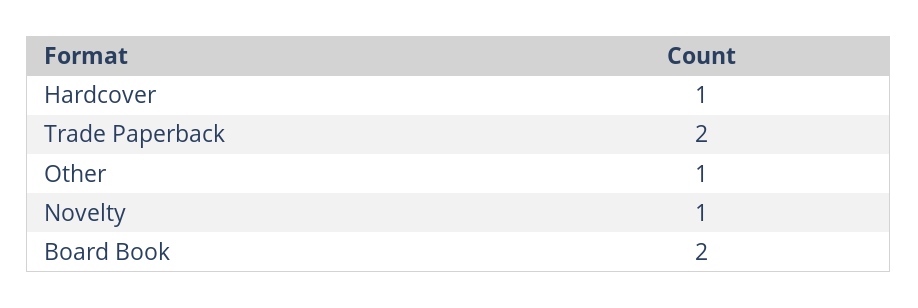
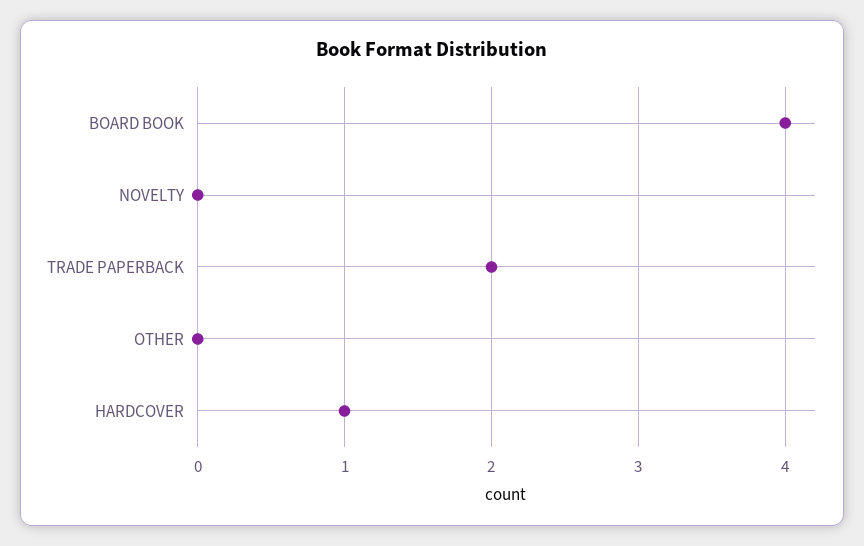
  {
    "Hardcover": 1,
    "Trade Paperback": 2,
-   "Other": 1,
+   "Other": 0,
-   "Novelty": 1,
+   "Novelty": 0,
-   "Board Book": 2
+   "Board Book": 4
  }

